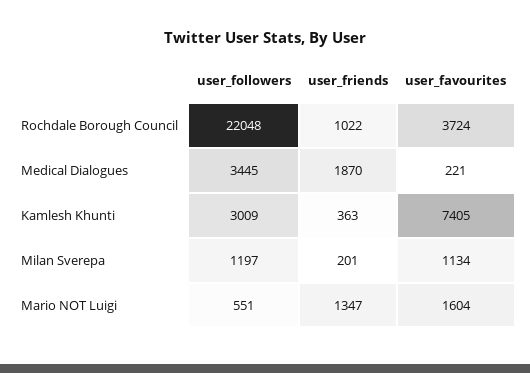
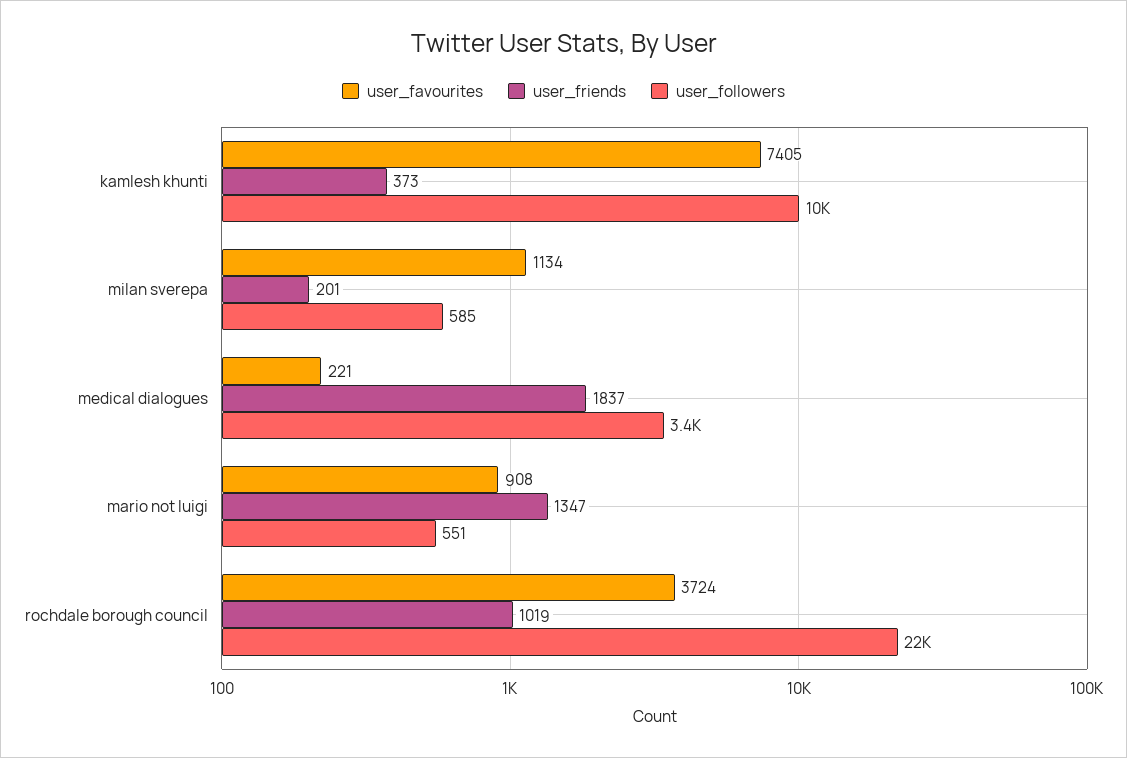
  {
    "user_followers": {
      "Rochdale Borough Council": 22048,
      "Medical Dialogues": 3445,
-     "Kamlesh Khunti": 3009,
+     "Kamlesh Khunti": 10000,
-     "Milan Sverepa": 1197,
+     "Milan Sverepa": 585,
      "Mario NOT Luigi": 551
    },
    "user_friends": {
-     "Rochdale Borough Council": 1022,
+     "Rochdale Borough Council": 1019,
-     "Medical Dialogues": 1870,
+     "Medical Dialogues": 1837,
-     "Kamlesh Khunti": 363,
+     "Kamlesh Khunti": 373,
      "Milan Sverepa": 201,
      "Mario NOT Luigi": 1347
    },
    "user_favourites": {
      "Rochdale Borough Council": 3724,
      "Medical Dialogues": 221,
      "Kamlesh Khunti": 7405,
      "Milan Sverepa": 1134,
-     "Mario NOT Luigi": 1604
+     "Mario NOT Luigi": 908
    }
  }

